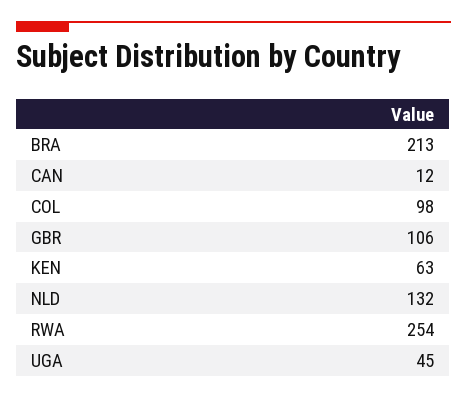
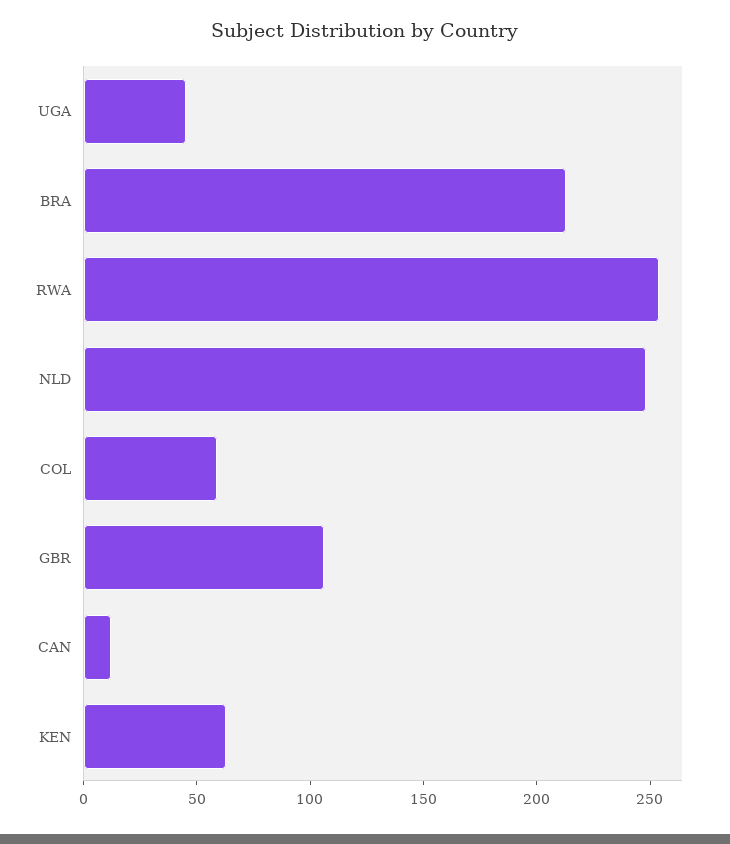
  {
    "BRA": 213,
    "CAN": 12,
-   "COL": 98,
+   "COL": 60,
    "GBR": 106,
    "KEN": 63,
-   "NLD": 132,
+   "NLD": 250,
    "RWA": 254,
    "UGA": 45
  }

